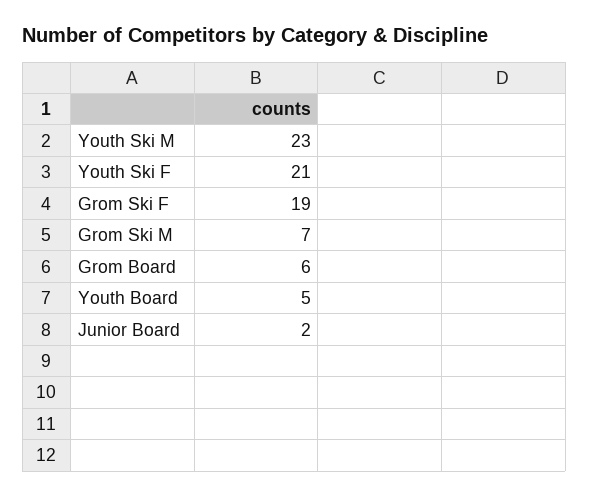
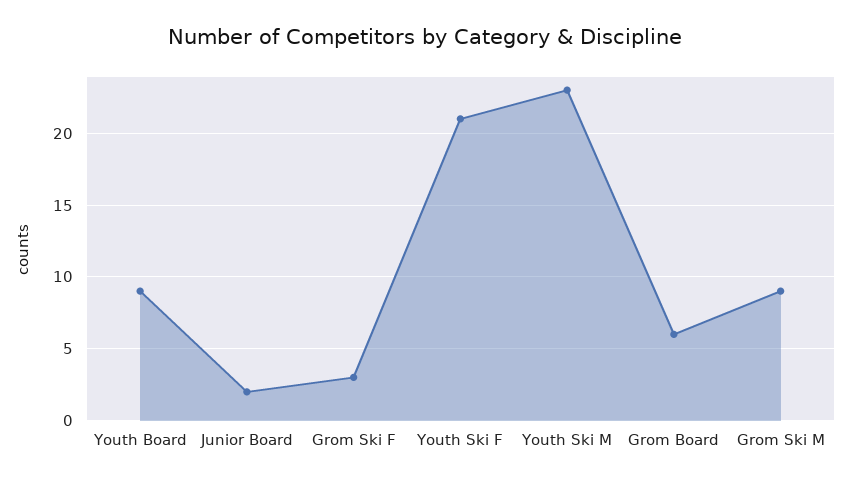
  {
    "Youth Ski M": 23,
    "Youth Ski F": 21,
-   "Grom Ski F": 19,
+   "Grom Ski F": 3,
-   "Grom Ski M": 7,
+   "Grom Ski M": 9,
    "Grom Board": 6,
-   "Youth Board": 5,
+   "Youth Board": 9,
    "Junior Board": 2
  }

